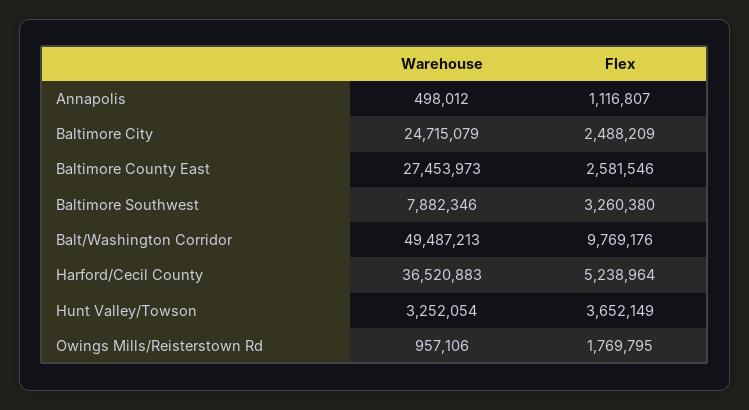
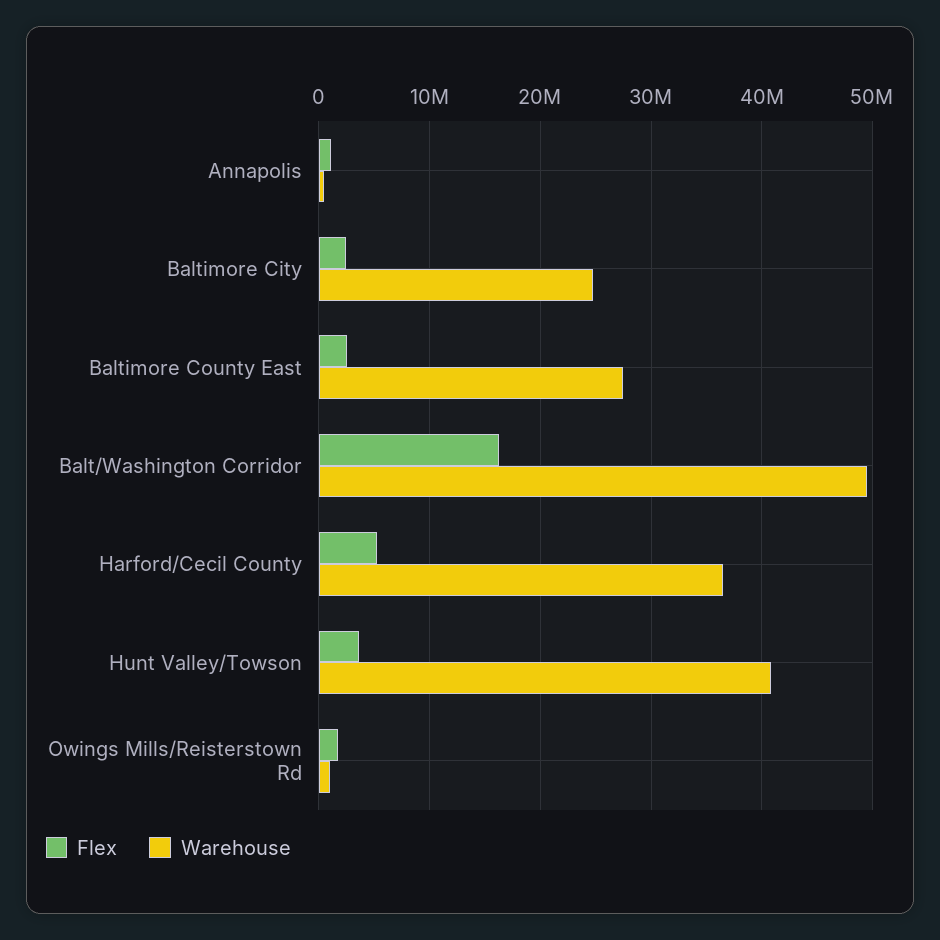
  {
    "Warehouse": {
      "Annapolis": 498012,
      "Baltimore City": 24715079,
      "Baltimore County East": 27453973,
-     "Baltimore Southwest": 7882346,
      "Balt/Washington Corridor": 49487213,
      "Harford/Cecil County": 36520883,
-     "Hunt Valley/Towson": 3252054,
+     "Hunt Valley/Towson": 41000000,
      "Owings Mills/Reisterstown Rd": 957106
    },
    "Flex": {
      "Annapolis": 1116807,
      "Baltimore City": 2488209,
      "Baltimore County East": 2581546,
-     "Baltimore Southwest": 3260380,
-     "Balt/Washington Corridor": 9769176,
+     "Balt/Washington Corridor": 16000000,
      "Harford/Cecil County": 5238964,
      "Hunt Valley/Towson": 3652149,
      "Owings Mills/Reisterstown Rd": 1769795
    }
  }

